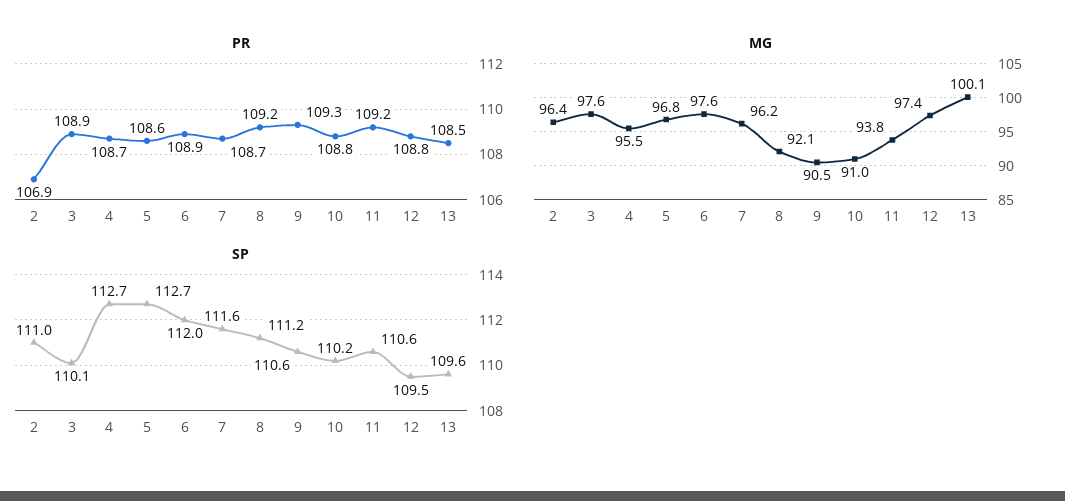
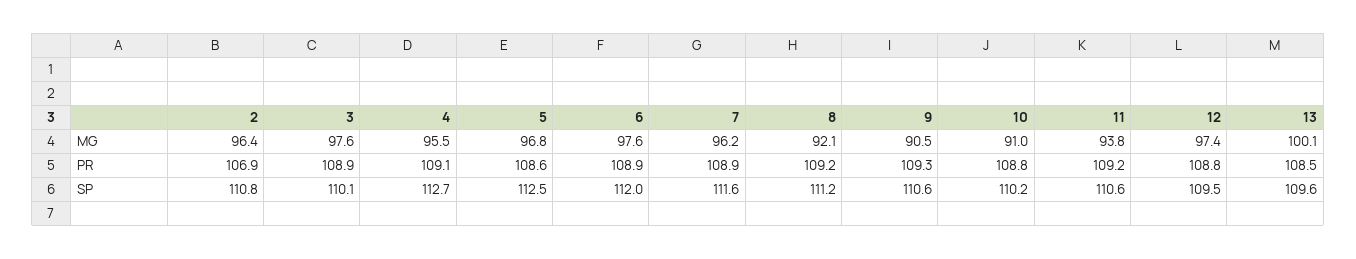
  {
    "PR": {
      "2": 106.9,
      "3": 108.9,
-     "4": 108.7,
+     "4": 109.1,
      "5": 108.6,
      "6": 108.9,
-     "7": 108.7,
+     "7": 108.9,
      "8": 109.2,
      "9": 109.3,
      "10": 108.8,
      "11": 109.2,
      "12": 108.8,
      "13": 108.5
    },
    "MG": {
      "2": 96.4,
      "3": 97.6,
      "4": 95.5,
      "5": 96.8,
      "6": 97.6,
      "7": 96.2,
      "8": 92.1,
      "9": 90.5,
      "10": 91,
      "11": 93.8,
      "12": 97.4,
      "13": 100.1
    },
    "SP": {
-     "2": 111,
+     "2": 110.8,
      "3": 110.1,
      "4": 112.7,
-     "5": 112.7,
+     "5": 112.5,
      "6": 112,
      "7": 111.6,
      "8": 111.2,
      "9": 110.6,
      "10": 110.2,
      "11": 110.6,
      "12": 109.5,
      "13": 109.6
    }
  }

